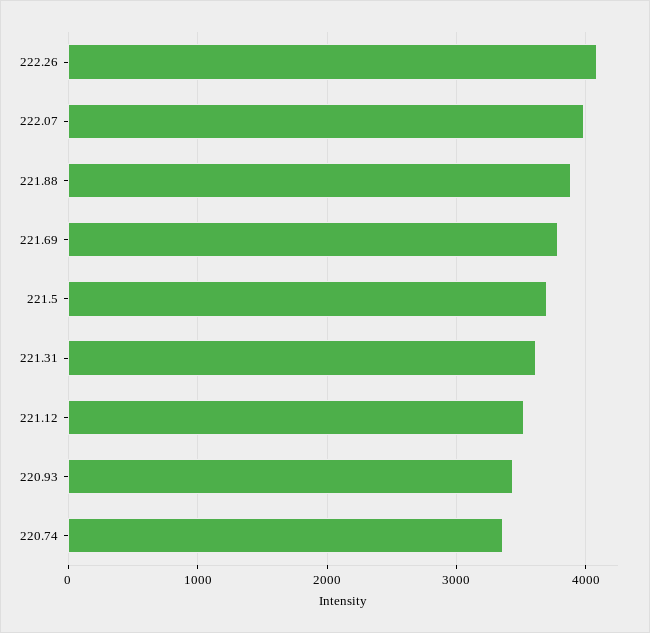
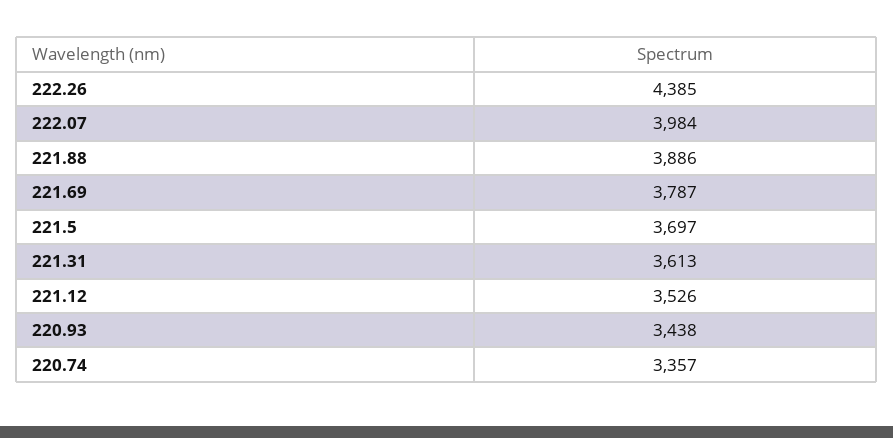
  {
-   "222.26": 4100,
+   "222.26": 4385,
    "222.07": 3984,
    "221.88": 3886,
    "221.69": 3787,
    "221.5": 3697,
    "221.31": 3613,
    "221.12": 3526,
    "220.93": 3438,
    "220.74": 3357
  }

